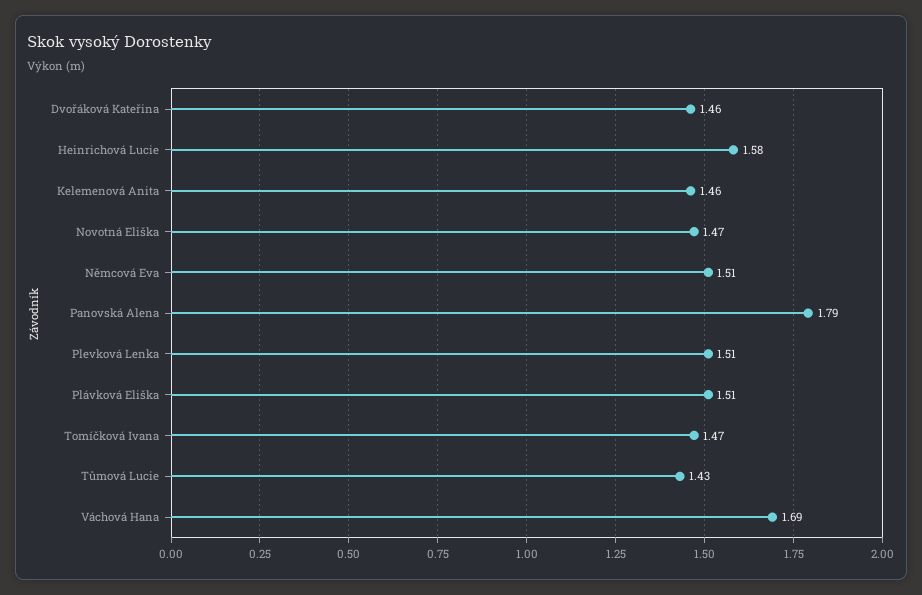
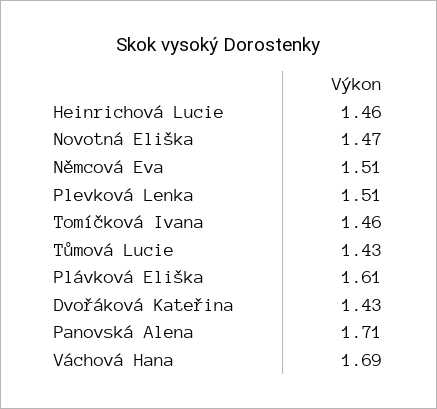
  {
-   "Dvořáková Kateřina": 1.46,
+   "Dvořáková Kateřina": 1.43,
-   "Heinrichová Lucie": 1.58,
+   "Heinrichová Lucie": 1.46,
-   "Kelemenová Anita": 1.46,
    "Novotná Eliška": 1.47,
    "Němcová Eva": 1.51,
-   "Panovská Alena": 1.79,
+   "Panovská Alena": 1.71,
    "Plevková Lenka": 1.51,
-   "Plávková Eliška": 1.51,
+   "Plávková Eliška": 1.61,
-   "Tomíčková Ivana": 1.47,
+   "Tomíčková Ivana": 1.46,
    "Tůmová Lucie": 1.43,
    "Váchová Hana": 1.69
  }

